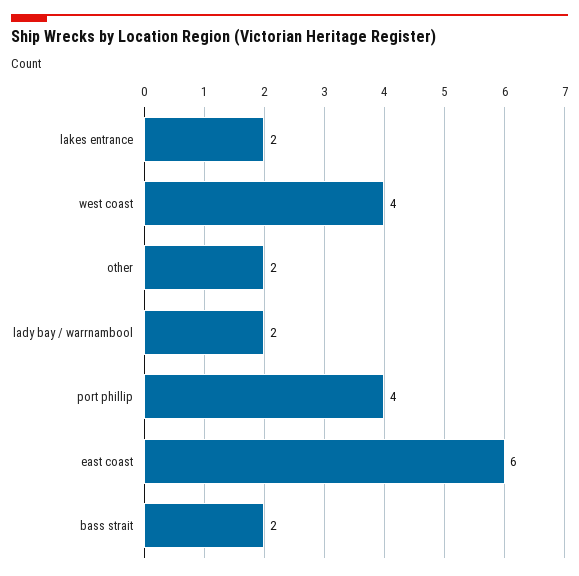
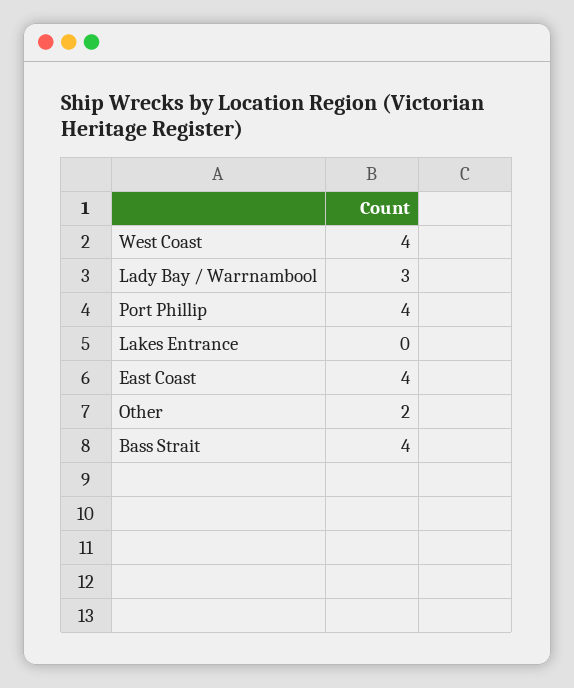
  {
-   "lakes entrance": 2,
+   "lakes entrance": 0,
    "west coast": 4,
    "other": 2,
-   "lady bay / warrnambool": 2,
+   "lady bay / warrnambool": 3,
    "port phillip": 4,
-   "east coast": 6,
+   "east coast": 4,
-   "bass strait": 2
+   "bass strait": 4
  }

